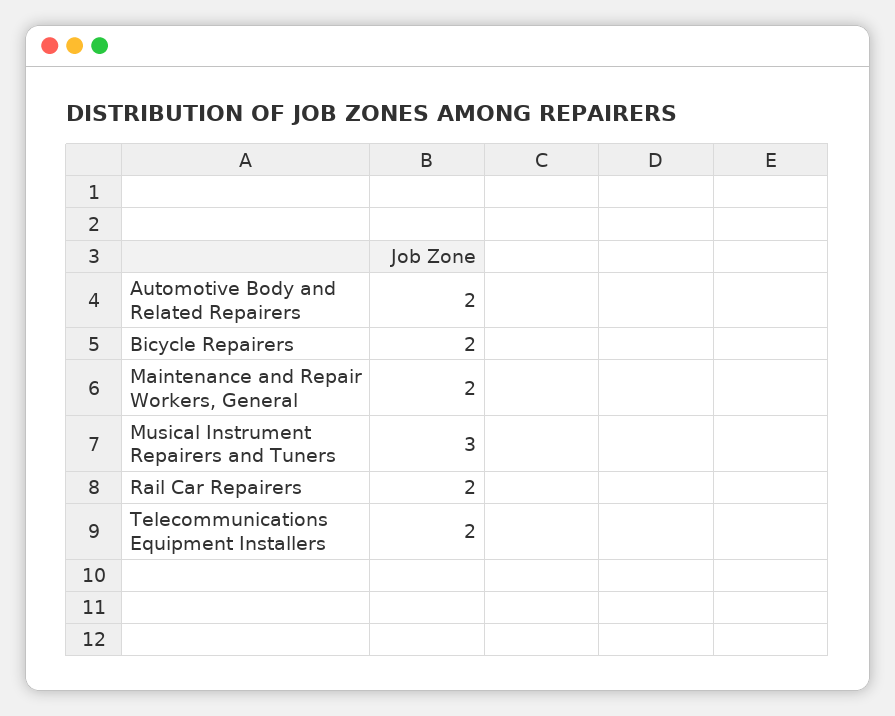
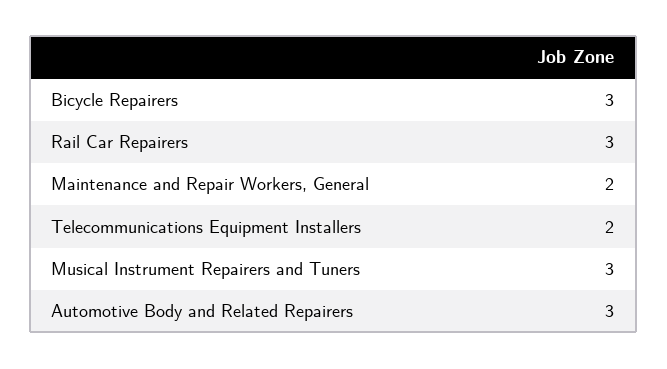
  {
-   "Automotive Body and Related Repairers": 2,
+   "Automotive Body and Related Repairers": 3,
-   "Bicycle Repairers": 2,
+   "Bicycle Repairers": 3,
    "Maintenance and Repair Workers, General": 2,
    "Musical Instrument Repairers and Tuners": 3,
-   "Rail Car Repairers": 2,
+   "Rail Car Repairers": 3,
    "Telecommunications Equipment Installers": 2
  }

